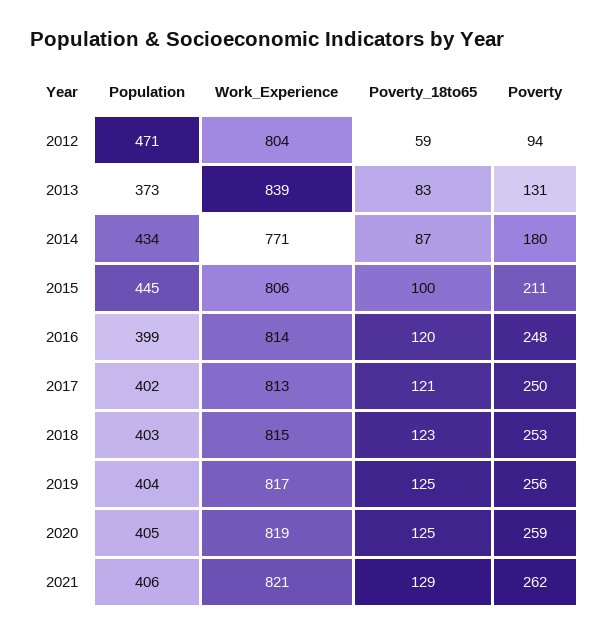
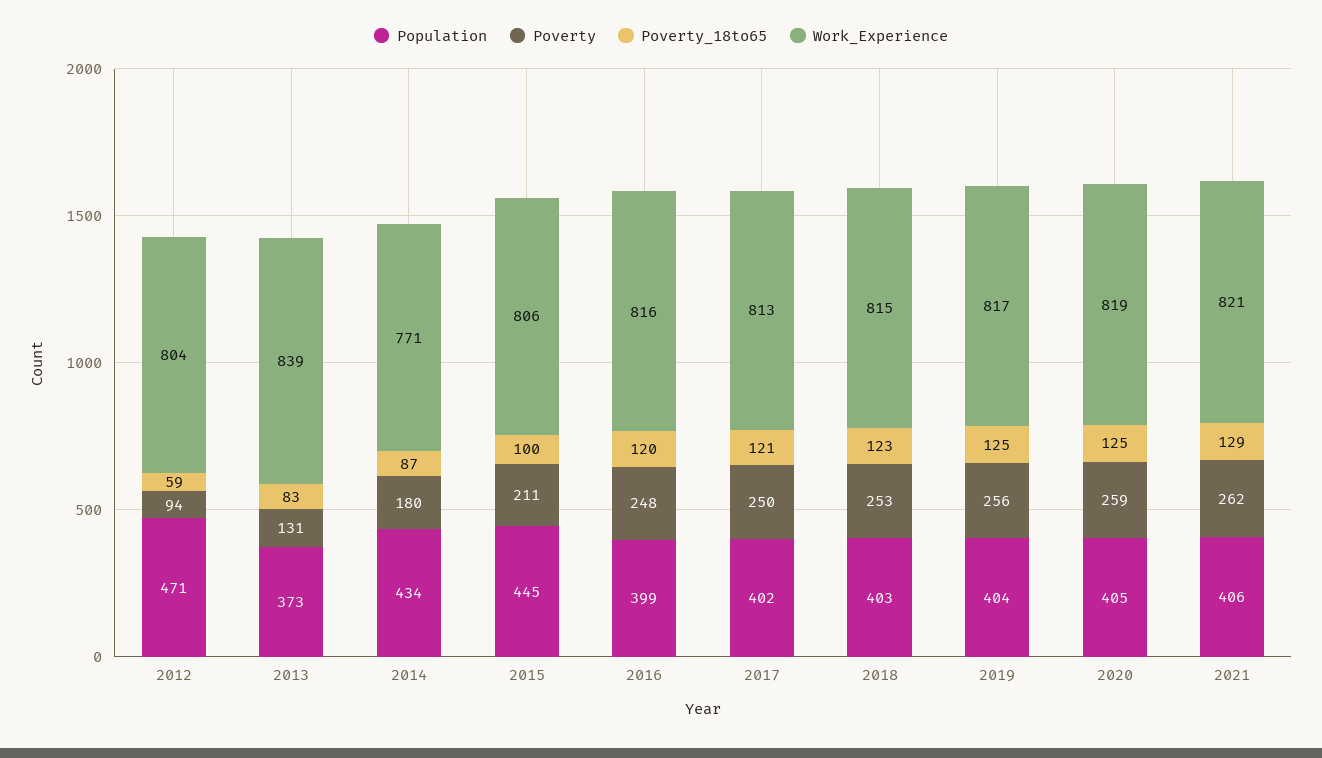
  {
    "Population": {
      "2012": 471,
      "2013": 373,
      "2014": 434,
      "2015": 445,
      "2016": 399,
      "2017": 402,
      "2018": 403,
      "2019": 404,
      "2020": 405,
      "2021": 406
    },
    "Work_Experience": {
      "2012": 804,
      "2013": 839,
      "2014": 771,
      "2015": 806,
-     "2016": 814,
+     "2016": 816,
      "2017": 813,
      "2018": 815,
      "2019": 817,
      "2020": 819,
      "2021": 821
    },
    "Poverty_18to65": {
      "2012": 59,
      "2013": 83,
      "2014": 87,
      "2015": 100,
      "2016": 120,
      "2017": 121,
      "2018": 123,
      "2019": 125,
      "2020": 125,
      "2021": 129
    },
    "Poverty": {
      "2012": 94,
      "2013": 131,
      "2014": 180,
      "2015": 211,
      "2016": 248,
      "2017": 250,
      "2018": 253,
      "2019": 256,
      "2020": 259,
      "2021": 262
    }
  }

